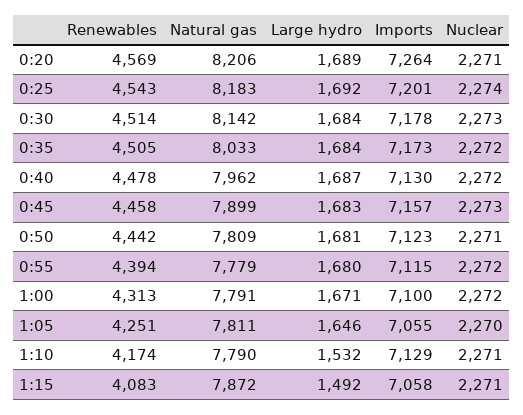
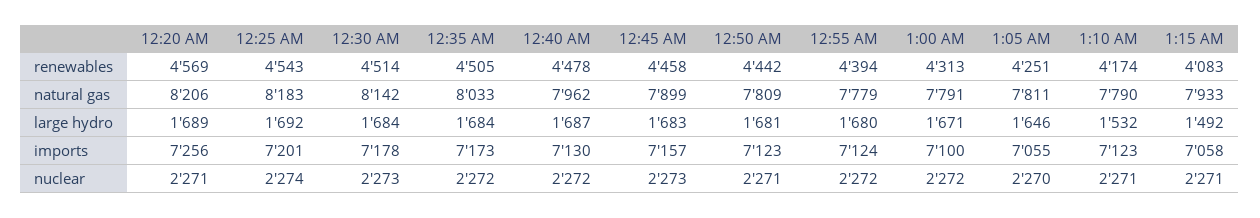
  {
    "Renewables": {
      "0:20": 4569,
      "0:25": 4543,
      "0:30": 4514,
      "0:35": 4505,
      "0:40": 4478,
      "0:45": 4458,
      "0:50": 4442,
      "0:55": 4394,
      "1:00": 4313,
      "1:05": 4251,
      "1:10": 4174,
      "1:15": 4083
    },
    "Natural gas": {
      "0:20": 8206,
      "0:25": 8183,
      "0:30": 8142,
      "0:35": 8033,
      "0:40": 7962,
      "0:45": 7899,
      "0:50": 7809,
      "0:55": 7779,
      "1:00": 7791,
      "1:05": 7811,
      "1:10": 7790,
-     "1:15": 7872
+     "1:15": 7933
    },
    "Large hydro": {
      "0:20": 1689,
      "0:25": 1692,
      "0:30": 1684,
      "0:35": 1684,
      "0:40": 1687,
      "0:45": 1683,
      "0:50": 1681,
      "0:55": 1680,
      "1:00": 1671,
      "1:05": 1646,
      "1:10": 1532,
      "1:15": 1492
    },
    "Imports": {
-     "0:20": 7264,
+     "0:20": 7256,
      "0:25": 7201,
      "0:30": 7178,
      "0:35": 7173,
      "0:40": 7130,
      "0:45": 7157,
      "0:50": 7123,
-     "0:55": 7115,
+     "0:55": 7124,
      "1:00": 7100,
      "1:05": 7055,
-     "1:10": 7129,
+     "1:10": 7123,
      "1:15": 7058
    },
    "Nuclear": {
      "0:20": 2271,
      "0:25": 2274,
      "0:30": 2273,
      "0:35": 2272,
      "0:40": 2272,
      "0:45": 2273,
      "0:50": 2271,
      "0:55": 2272,
      "1:00": 2272,
      "1:05": 2270,
      "1:10": 2271,
      "1:15": 2271
    }
  }

